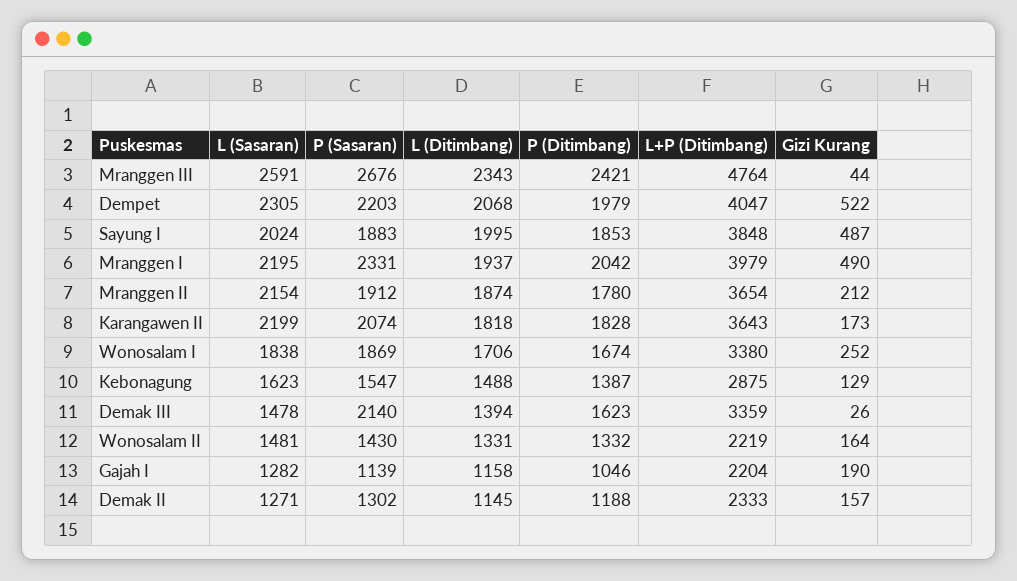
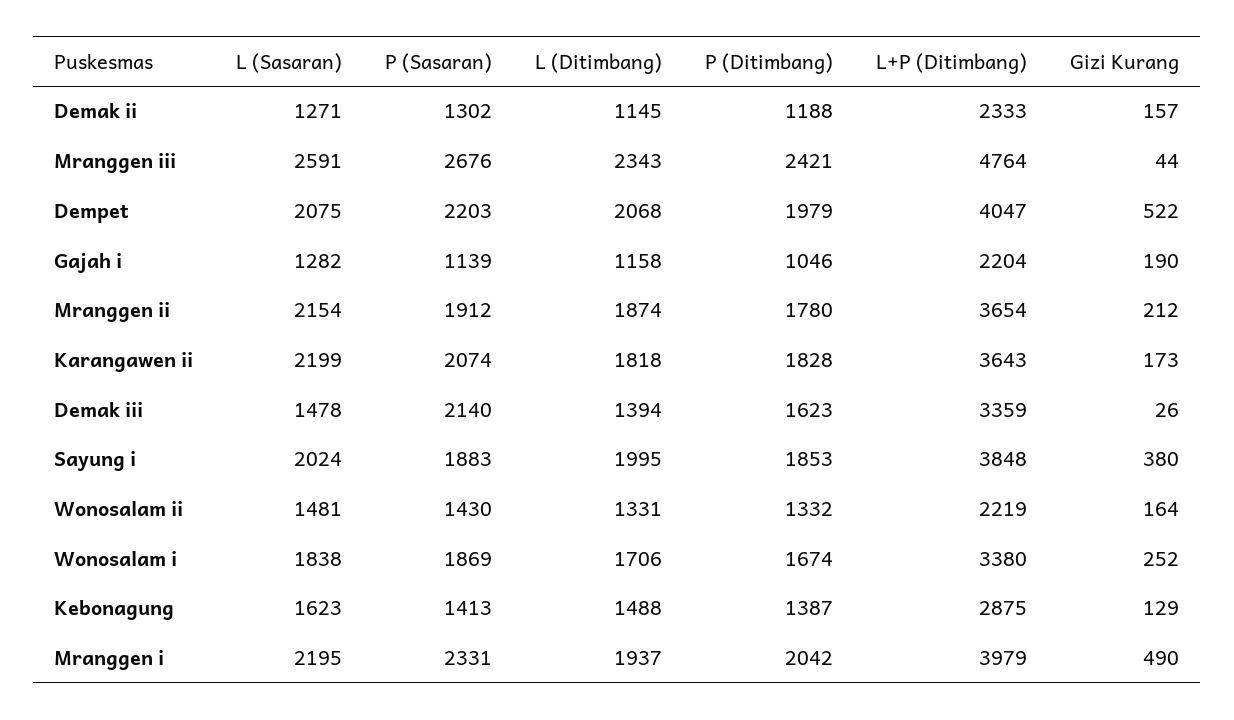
  {
    "L (Sasaran)": {
      "Mranggen III": 2591,
-     "Dempet": 2305,
+     "Dempet": 2075,
      "Sayung I": 2024,
      "Mranggen I": 2195,
      "Mranggen II": 2154,
      "Karangawen II": 2199,
      "Wonosalam I": 1838,
      "Kebonagung": 1623,
      "Demak III": 1478,
      "Wonosalam II": 1481,
      "Gajah I": 1282,
      "Demak II": 1271
    },
    "P (Sasaran)": {
      "Mranggen III": 2676,
      "Dempet": 2203,
      "Sayung I": 1883,
      "Mranggen I": 2331,
      "Mranggen II": 1912,
      "Karangawen II": 2074,
      "Wonosalam I": 1869,
-     "Kebonagung": 1547,
+     "Kebonagung": 1413,
      "Demak III": 2140,
      "Wonosalam II": 1430,
      "Gajah I": 1139,
      "Demak II": 1302
    },
    "L (Ditimbang)": {
      "Mranggen III": 2343,
      "Dempet": 2068,
      "Sayung I": 1995,
      "Mranggen I": 1937,
      "Mranggen II": 1874,
      "Karangawen II": 1818,
      "Wonosalam I": 1706,
      "Kebonagung": 1488,
      "Demak III": 1394,
      "Wonosalam II": 1331,
      "Gajah I": 1158,
      "Demak II": 1145
    },
    "P (Ditimbang)": {
      "Mranggen III": 2421,
      "Dempet": 1979,
      "Sayung I": 1853,
      "Mranggen I": 2042,
      "Mranggen II": 1780,
      "Karangawen II": 1828,
      "Wonosalam I": 1674,
      "Kebonagung": 1387,
      "Demak III": 1623,
      "Wonosalam II": 1332,
      "Gajah I": 1046,
      "Demak II": 1188
    },
    "L+P (Ditimbang)": {
      "Mranggen III": 4764,
      "Dempet": 4047,
      "Sayung I": 3848,
      "Mranggen I": 3979,
      "Mranggen II": 3654,
      "Karangawen II": 3643,
      "Wonosalam I": 3380,
      "Kebonagung": 2875,
      "Demak III": 3359,
      "Wonosalam II": 2219,
      "Gajah I": 2204,
      "Demak II": 2333
    },
    "Gizi Kurang": {
      "Mranggen III": 44,
      "Dempet": 522,
-     "Sayung I": 487,
+     "Sayung I": 380,
      "Mranggen I": 490,
      "Mranggen II": 212,
      "Karangawen II": 173,
      "Wonosalam I": 252,
      "Kebonagung": 129,
      "Demak III": 26,
      "Wonosalam II": 164,
      "Gajah I": 190,
      "Demak II": 157
    }
  }

